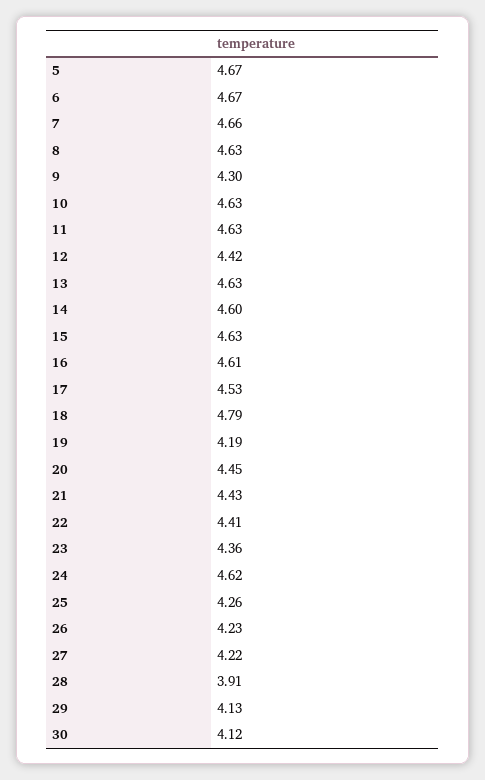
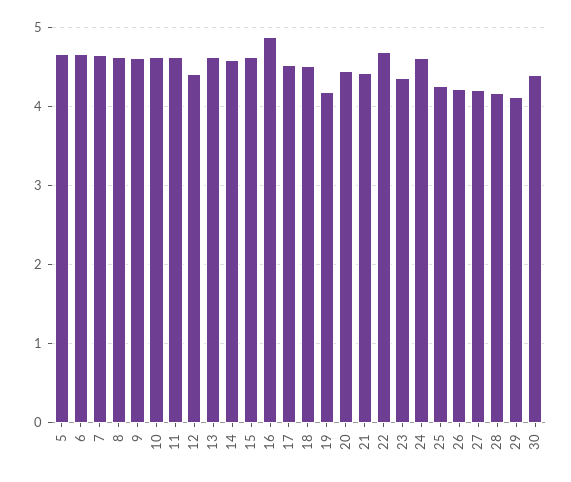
  {
    "5": 4.67,
    "6": 4.67,
    "7": 4.66,
    "8": 4.63,
-   "9": 4.3,
+   "9": 4.6,
    "10": 4.63,
    "11": 4.63,
    "12": 4.42,
    "13": 4.63,
    "14": 4.6,
    "15": 4.63,
-   "16": 4.61,
+   "16": 4.9,
    "17": 4.53,
-   "18": 4.79,
+   "18": 4.5,
    "19": 4.19,
    "20": 4.45,
    "21": 4.43,
-   "22": 4.41,
+   "22": 4.7,
    "23": 4.36,
    "24": 4.62,
    "25": 4.26,
    "26": 4.23,
    "27": 4.22,
-   "28": 3.91,
+   "28": 4.2,
    "29": 4.13,
-   "30": 4.12
+   "30": 4.4
  }

